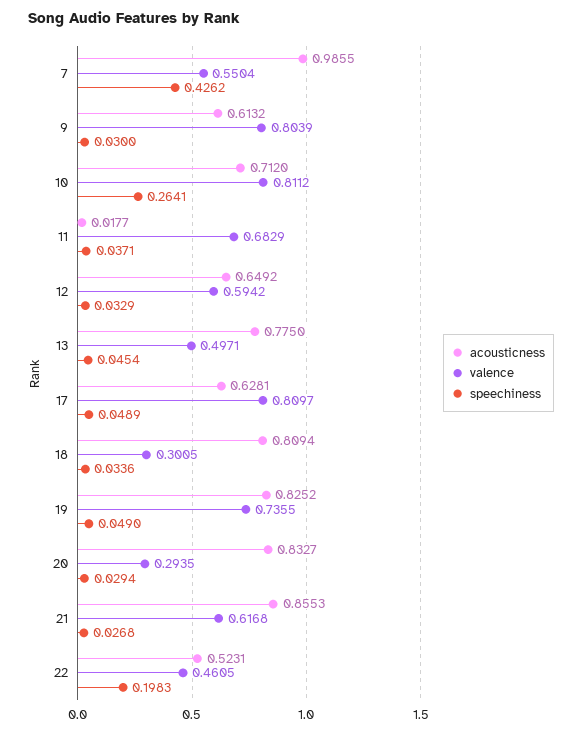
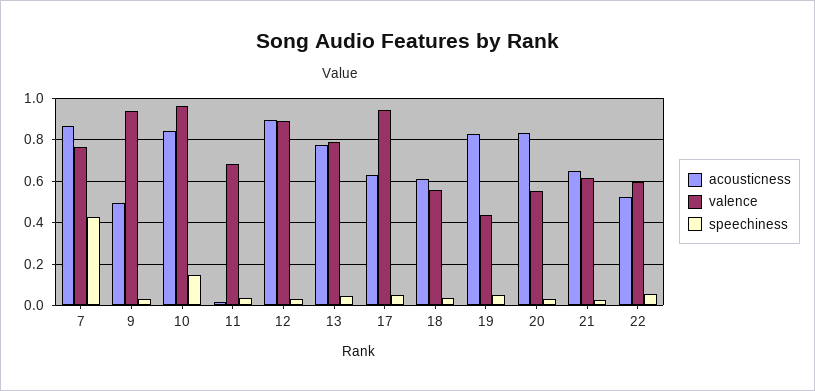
  {
    "acousticness": {
-     "7": 0.9855,
+     "7": 0.85,
-     "9": 0.6132,
+     "9": 0.5,
-     "10": 0.712,
+     "10": 0.85,
      "11": 0.0177,
-     "12": 0.6492,
+     "12": 0.9,
      "13": 0.775,
      "17": 0.6281,
-     "18": 0.8094,
+     "18": 0.6,
      "19": 0.8252,
      "20": 0.8327,
-     "21": 0.8553,
+     "21": 0.65,
      "22": 0.5231
    },
    "valence": {
-     "7": 0.5504,
+     "7": 0.75,
-     "9": 0.8039,
+     "9": 0.95,
-     "10": 0.8112,
+     "10": 0.95,
      "11": 0.6829,
-     "12": 0.5942,
+     "12": 0.9,
-     "13": 0.4971,
+     "13": 0.8,
-     "17": 0.8097,
+     "17": 0.95,
-     "18": 0.3005,
+     "18": 0.55,
-     "19": 0.7355,
+     "19": 0.45,
-     "20": 0.2935,
+     "20": 0.55,
      "21": 0.6168,
-     "22": 0.4605
+     "22": 0.6
    },
    "speechiness": {
      "7": 0.4262,
      "9": 0.03,
-     "10": 0.2641,
+     "10": 0.15,
      "11": 0.0371,
      "12": 0.0329,
      "13": 0.0454,
      "17": 0.0489,
      "18": 0.0336,
      "19": 0.049,
      "20": 0.0294,
      "21": 0.0268,
-     "22": 0.1983
+     "22": 0.05
    }
  }

